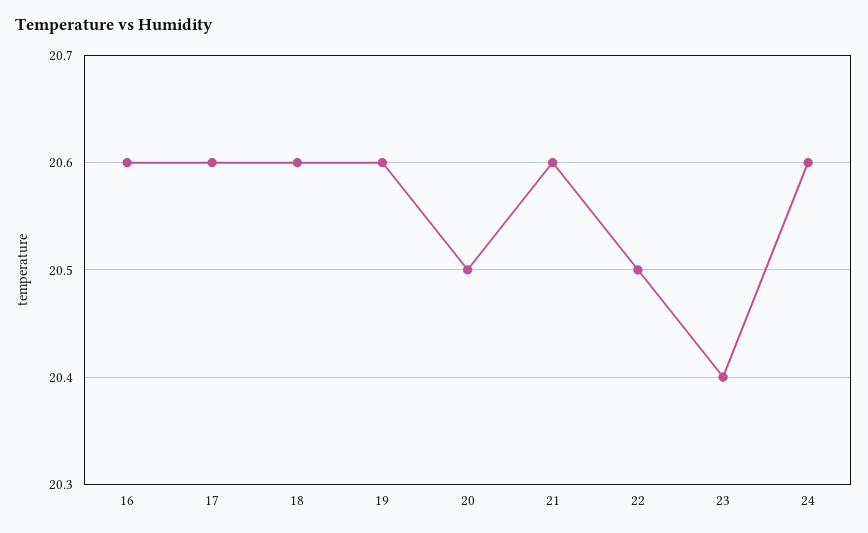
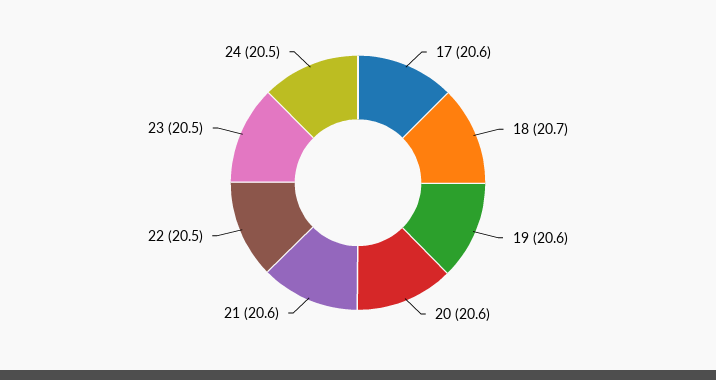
  {
-   "16": 20.6,
    "17": 20.6,
-   "18": 20.6,
+   "18": 20.7,
    "19": 20.6,
-   "20": 20.5,
+   "20": 20.6,
    "21": 20.6,
    "22": 20.5,
-   "23": 20.4,
+   "23": 20.5,
-   "24": 20.6
+   "24": 20.5
  }

